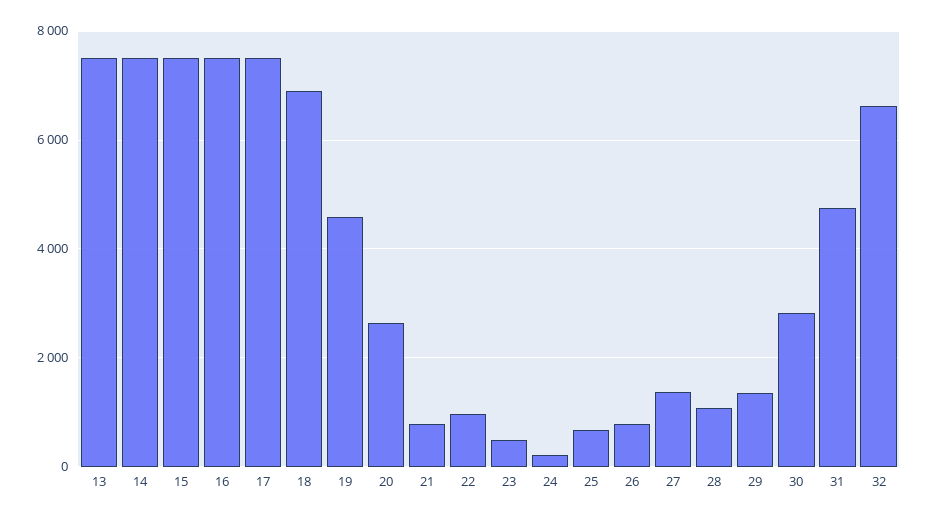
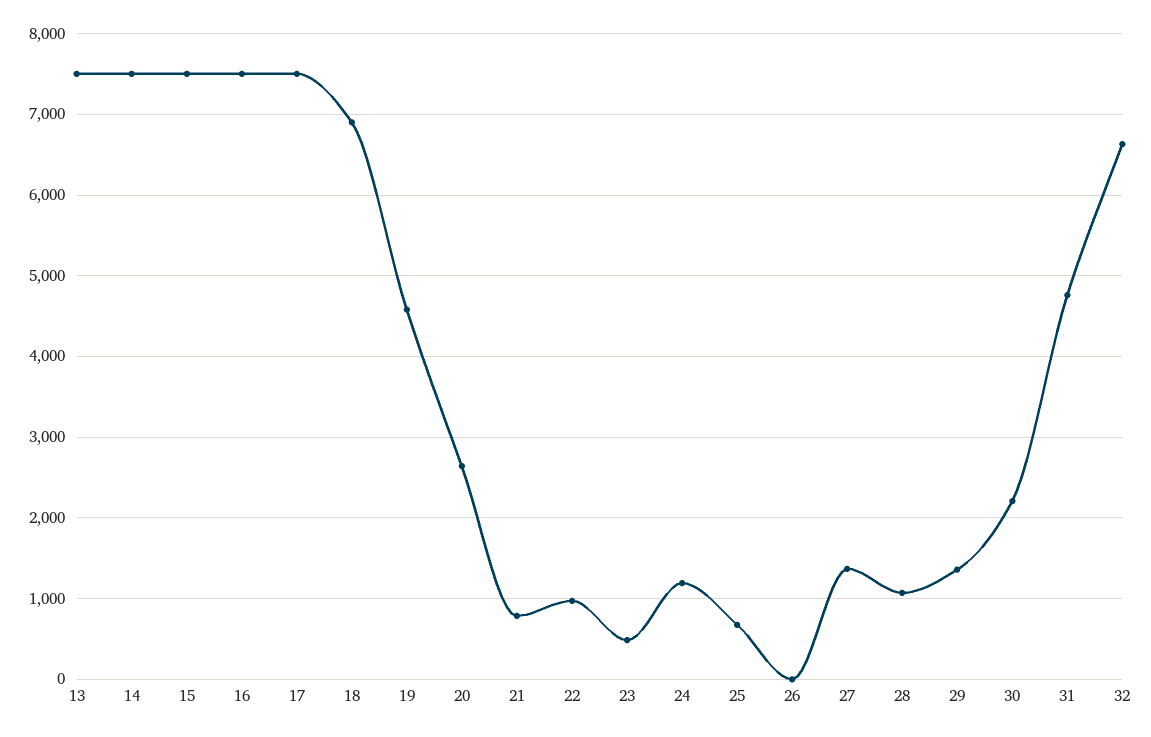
  {
    "13": 7500,
    "14": 7500,
    "15": 7500,
    "16": 7500,
    "17": 7500,
    "18": 6900,
    "19": 4600,
    "20": 2600,
    "21": 800,
    "22": 1000,
    "23": 500,
-   "24": 200,
+   "24": 1200,
    "25": 700,
-   "26": 800,
+   "26": 0,
    "27": 1400,
    "28": 1100,
    "29": 1400,
-   "30": 2800,
+   "30": 2200,
    "31": 4800,
    "32": 6600
  }

